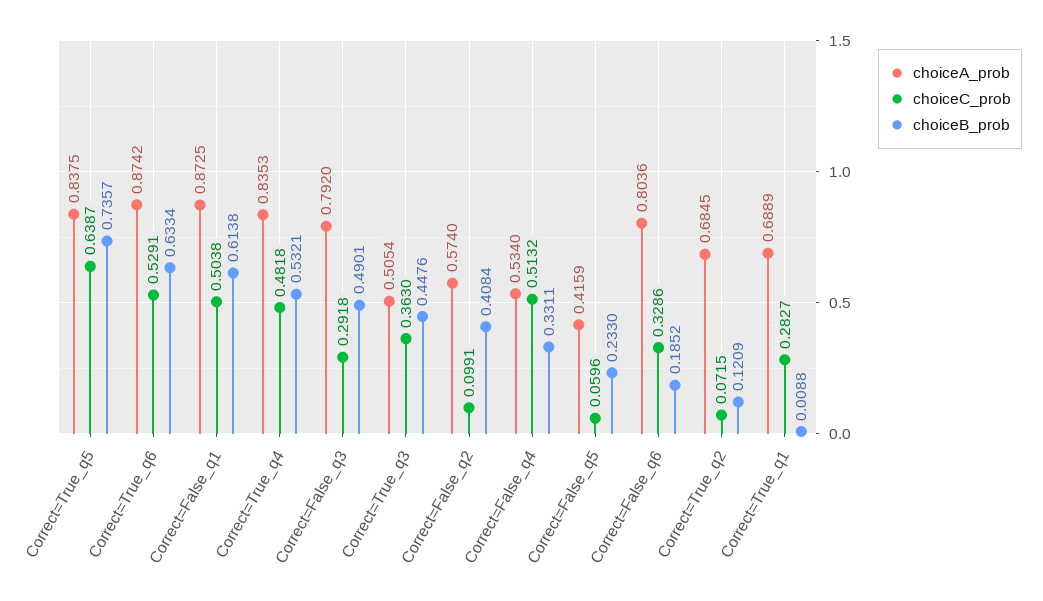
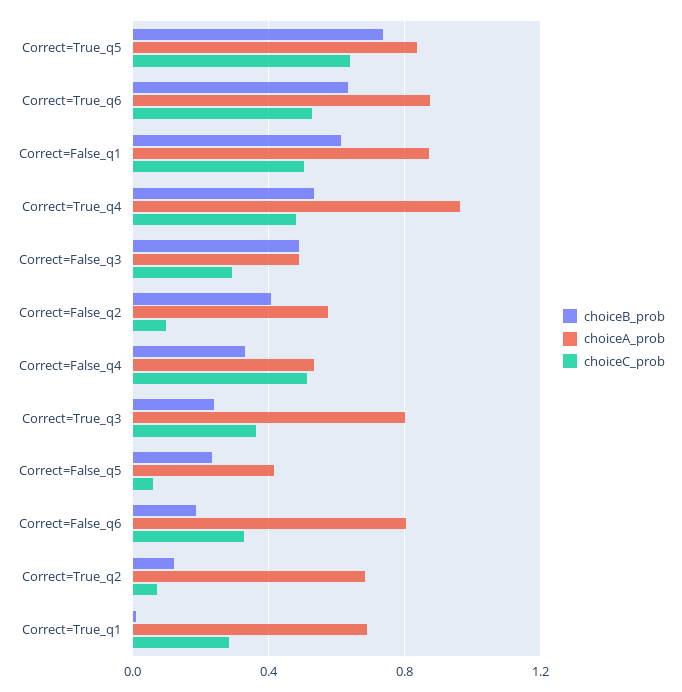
  {
    "choiceA_prob": {
      "Correct=True_q5": 0.8375,
      "Correct=True_q6": 0.8742,
      "Correct=False_q1": 0.8725,
-     "Correct=True_q4": 0.8353,
+     "Correct=True_q4": 0.95,
-     "Correct=False_q3": 0.792,
+     "Correct=False_q3": 0.5,
-     "Correct=True_q3": 0.5054,
+     "Correct=True_q3": 0.8,
      "Correct=False_q2": 0.574,
      "Correct=False_q4": 0.534,
      "Correct=False_q5": 0.4159,
      "Correct=False_q6": 0.8036,
      "Correct=True_q2": 0.6845,
      "Correct=True_q1": 0.6889
    },
    "choiceC_prob": {
      "Correct=True_q5": 0.6387,
      "Correct=True_q6": 0.5291,
      "Correct=False_q1": 0.5038,
      "Correct=True_q4": 0.4818,
      "Correct=False_q3": 0.2918,
      "Correct=True_q3": 0.363,
      "Correct=False_q2": 0.0991,
      "Correct=False_q4": 0.5132,
      "Correct=False_q5": 0.0596,
      "Correct=False_q6": 0.3286,
      "Correct=True_q2": 0.0715,
      "Correct=True_q1": 0.2827
    },
    "choiceB_prob": {
      "Correct=True_q5": 0.7357,
      "Correct=True_q6": 0.6334,
      "Correct=False_q1": 0.6138,
      "Correct=True_q4": 0.5321,
      "Correct=False_q3": 0.4901,
-     "Correct=True_q3": 0.4476,
+     "Correct=True_q3": 0.25,
      "Correct=False_q2": 0.4084,
      "Correct=False_q4": 0.3311,
      "Correct=False_q5": 0.233,
      "Correct=False_q6": 0.1852,
      "Correct=True_q2": 0.1209,
      "Correct=True_q1": 0.0088
    }
  }

